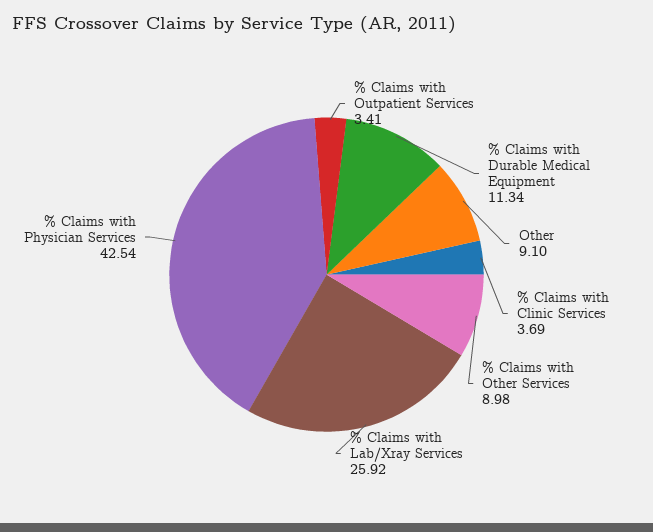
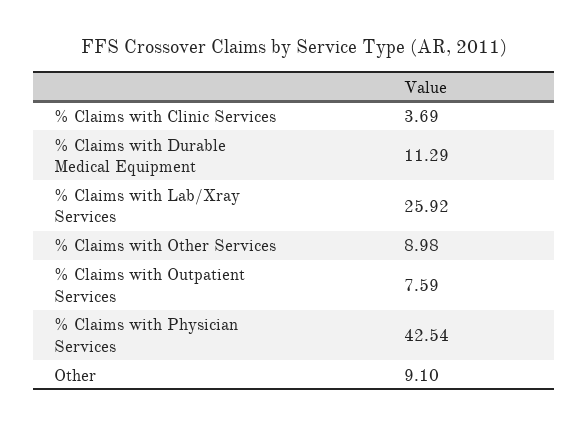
  {
-   "% Claims with Outpatient Services": 3.41,
+   "% Claims with Outpatient Services": 7.59,
-   "% Claims with Durable Medical Equipment": 11.34,
+   "% Claims with Durable Medical Equipment": 11.29,
    "Other": 9.1,
    "% Claims with Clinic Services": 3.69,
    "% Claims with Other Services": 8.98,
    "% Claims with Lab/Xray Services": 25.92,
    "% Claims with Physician Services": 42.54
  }

